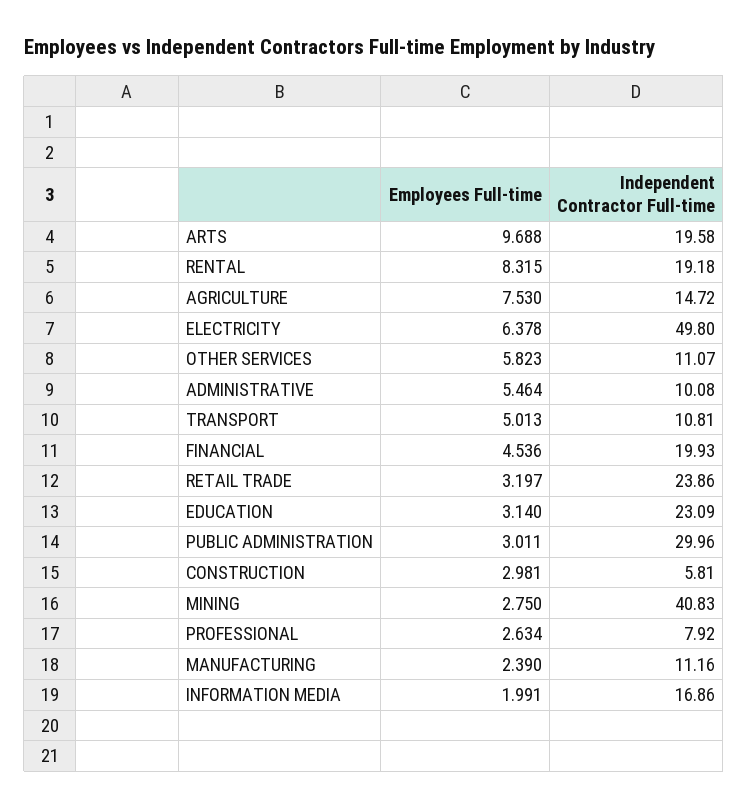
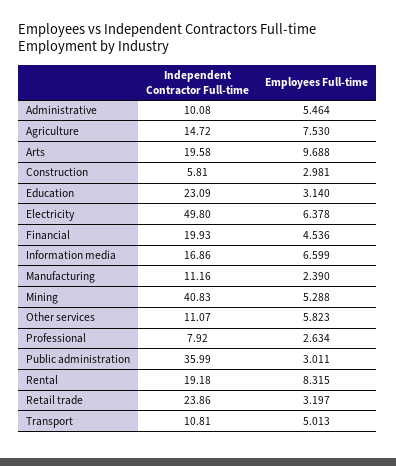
  {
    "Employees Full-time": {
      "ARTS": 9.688,
      "RENTAL": 8.315,
      "AGRICULTURE": 7.53,
      "ELECTRICITY": 6.378,
      "OTHER SERVICES": 5.823,
      "ADMINISTRATIVE": 5.464,
      "TRANSPORT": 5.013,
      "FINANCIAL": 4.536,
      "RETAIL TRADE": 3.197,
      "EDUCATION": 3.14,
      "PUBLIC ADMINISTRATION": 3.011,
      "CONSTRUCTION": 2.981,
-     "MINING": 2.75,
+     "MINING": 5.288,
      "PROFESSIONAL": 2.634,
      "MANUFACTURING": 2.39,
-     "INFORMATION MEDIA": 1.991
+     "INFORMATION MEDIA": 6.599
    },
    "Independent Contractor Full-time": {
      "ARTS": 19.58,
      "RENTAL": 19.18,
      "AGRICULTURE": 14.72,
      "ELECTRICITY": 49.8,
      "OTHER SERVICES": 11.07,
      "ADMINISTRATIVE": 10.08,
      "TRANSPORT": 10.81,
      "FINANCIAL": 19.93,
      "RETAIL TRADE": 23.86,
      "EDUCATION": 23.09,
-     "PUBLIC ADMINISTRATION": 29.96,
+     "PUBLIC ADMINISTRATION": 35.99,
      "CONSTRUCTION": 5.81,
      "MINING": 40.83,
      "PROFESSIONAL": 7.92,
      "MANUFACTURING": 11.16,
      "INFORMATION MEDIA": 16.86
    }
  }

